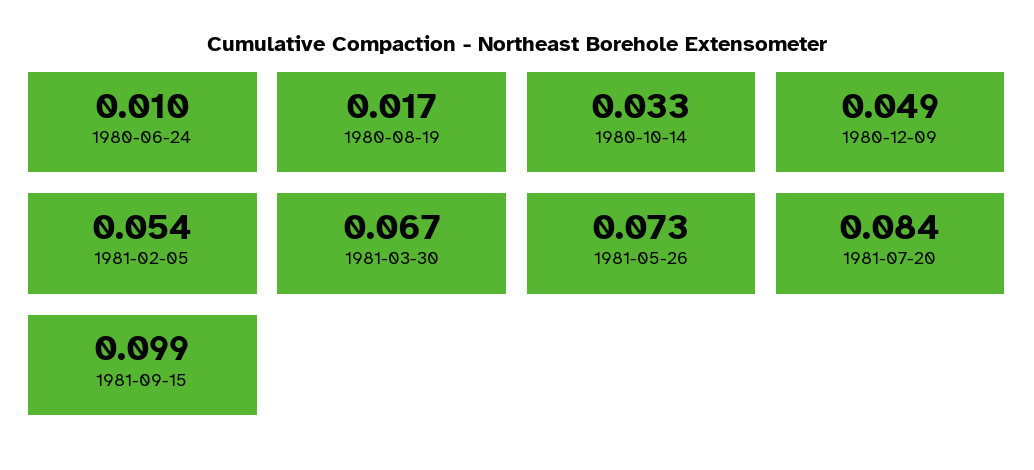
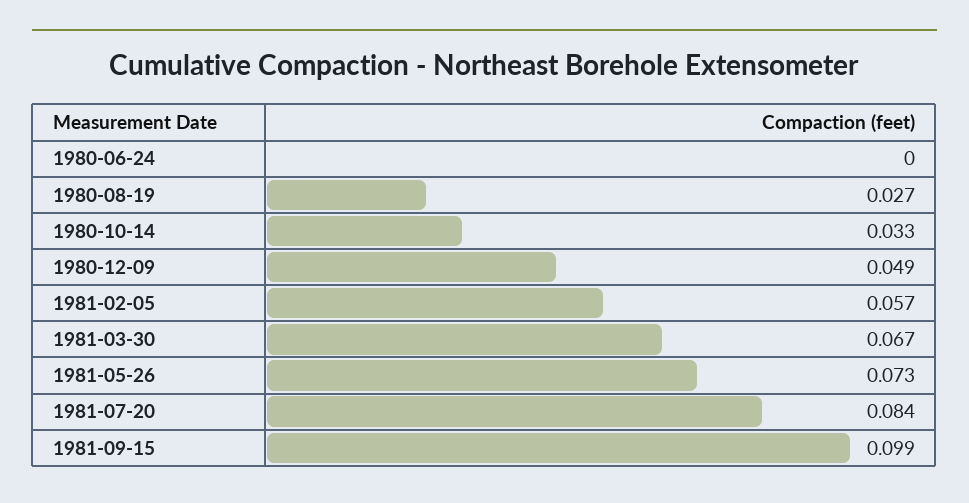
  {
-   "1980-06-24": 0.01,
+   "1980-06-24": 0,
-   "1980-08-19": 0.017,
+   "1980-08-19": 0.027,
    "1980-10-14": 0.033,
    "1980-12-09": 0.049,
-   "1981-02-05": 0.054,
+   "1981-02-05": 0.057,
    "1981-03-30": 0.067,
    "1981-05-26": 0.073,
    "1981-07-20": 0.084,
    "1981-09-15": 0.099
  }

